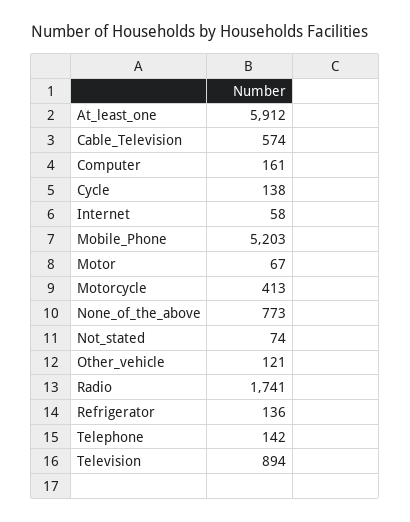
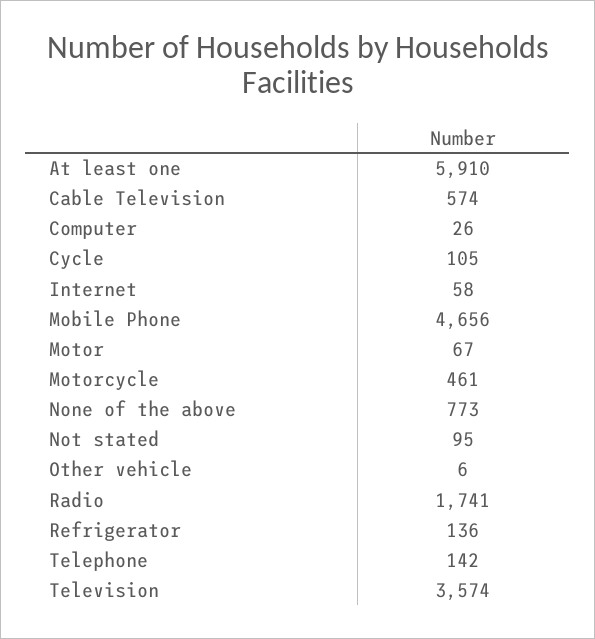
  {
-   "At_least_one": 5912,
+   "At_least_one": 5910,
    "Cable_Television": 574,
-   "Computer": 161,
+   "Computer": 26,
-   "Cycle": 138,
+   "Cycle": 105,
    "Internet": 58,
-   "Mobile_Phone": 5203,
+   "Mobile_Phone": 4656,
    "Motor": 67,
-   "Motorcycle": 413,
+   "Motorcycle": 461,
    "None_of_the_above": 773,
-   "Not_stated": 74,
+   "Not_stated": 95,
-   "Other_vehicle": 121,
+   "Other_vehicle": 6,
    "Radio": 1741,
    "Refrigerator": 136,
    "Telephone": 142,
-   "Television": 894
+   "Television": 3574
  }

